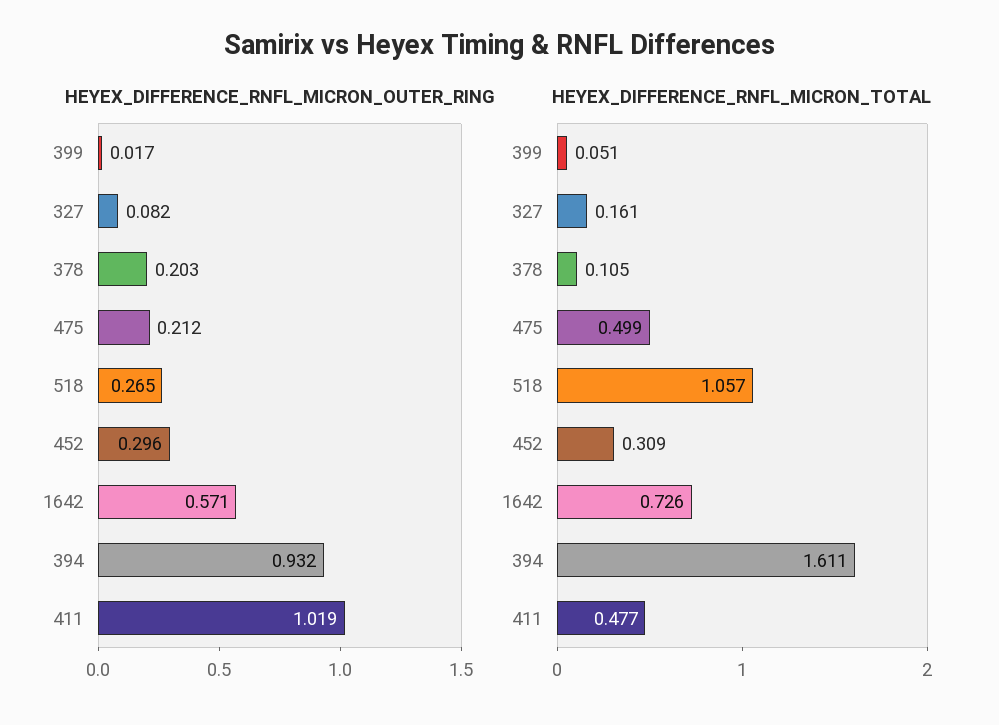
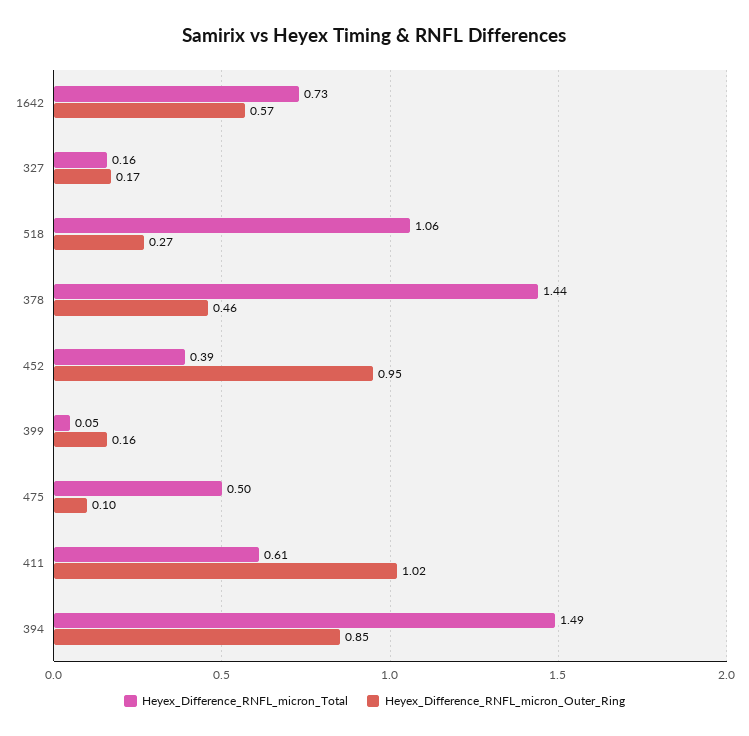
  {
    "HEYEX_DIFFERENCE_RNFL_MICRON_OUTER_RING": {
-     "399": 0.017,
+     "399": 0.16,
-     "327": 0.082,
+     "327": 0.17,
-     "378": 0.203,
+     "378": 0.46,
-     "475": 0.212,
+     "475": 0.1,
      "518": 0.265,
-     "452": 0.296,
+     "452": 0.95,
      "1642": 0.571,
-     "394": 0.932,
+     "394": 0.85,
      "411": 1.019
    },
    "HEYEX_DIFFERENCE_RNFL_MICRON_TOTAL": {
      "399": 0.051,
      "327": 0.161,
-     "378": 0.105,
+     "378": 1.44,
      "475": 0.499,
      "518": 1.057,
-     "452": 0.309,
+     "452": 0.39,
      "1642": 0.726,
-     "394": 1.611,
+     "394": 1.49,
-     "411": 0.477
+     "411": 0.61
    }
  }

